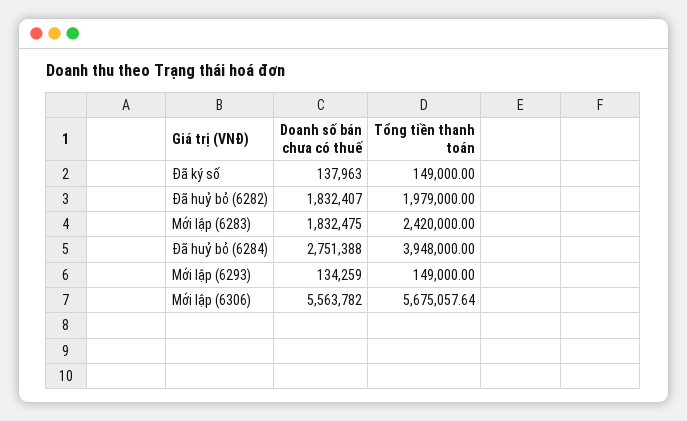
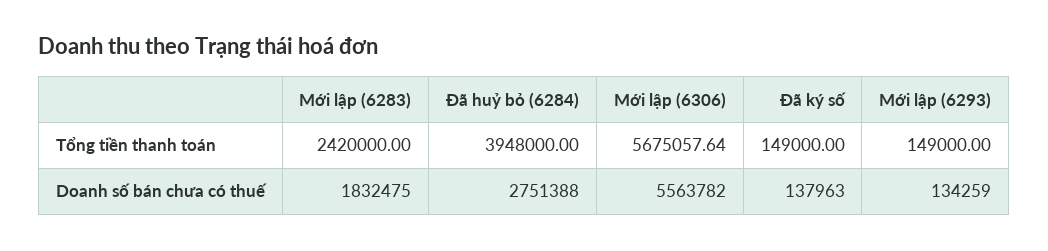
  {
    "Doanh số bán chưa có thuế": {
      "Đã ký số": 137963,
-     "Đã huỷ bỏ (6282)": 1832407,
      "Mới lập (6283)": 1832475,
      "Đã huỷ bỏ (6284)": 2751388,
      "Mới lập (6293)": 134259,
      "Mới lập (6306)": 5563782
    },
    "Tổng tiền thanh toán": {
      "Đã ký số": 149000,
-     "Đã huỷ bỏ (6282)": 1979000,
      "Mới lập (6283)": 2420000,
      "Đã huỷ bỏ (6284)": 3948000,
      "Mới lập (6293)": 149000,
      "Mới lập (6306)": 5675057.64
    }
  }

